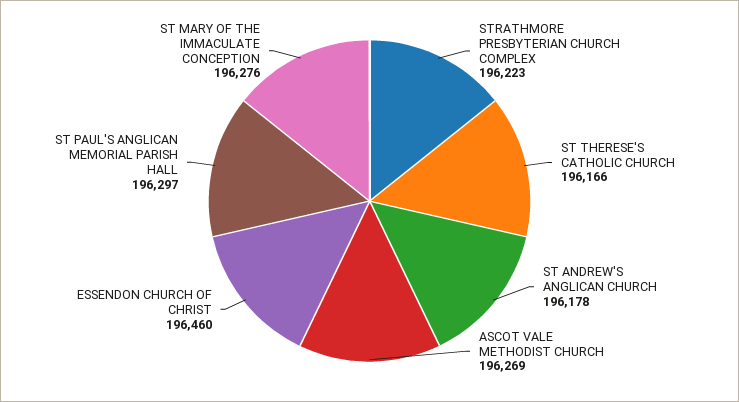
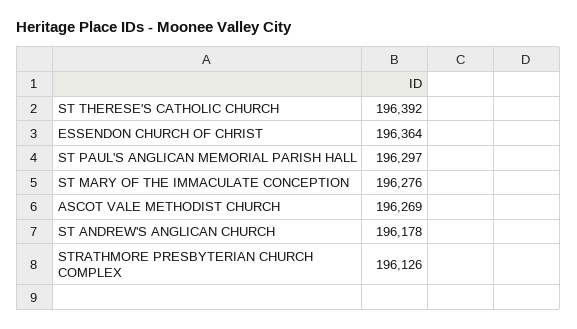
  {
-   "STRATHMORE PRESBYTERIAN CHURCH COMPLEX": 196223,
+   "STRATHMORE PRESBYTERIAN CHURCH COMPLEX": 196126,
-   "ST THERESE'S CATHOLIC CHURCH": 196166,
+   "ST THERESE'S CATHOLIC CHURCH": 196392,
    "ST ANDREW'S ANGLICAN CHURCH": 196178,
    "ASCOT VALE METHODIST CHURCH": 196269,
-   "ESSENDON CHURCH OF CHRIST": 196460,
+   "ESSENDON CHURCH OF CHRIST": 196364,
    "ST PAUL'S ANGLICAN MEMORIAL PARISH HALL": 196297,
    "ST MARY OF THE IMMACULATE CONCEPTION": 196276
  }

